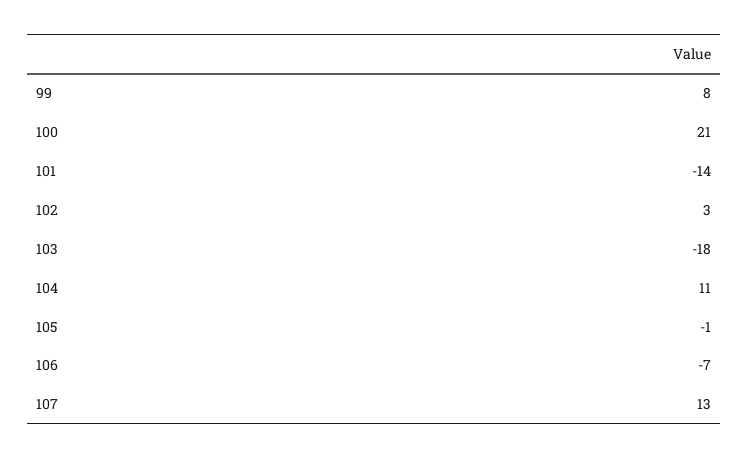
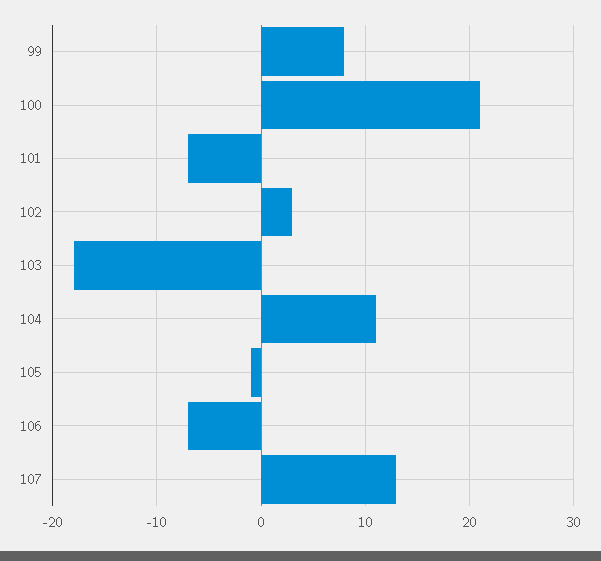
  {
    "99": 8,
    "100": 21,
-   "101": -14,
+   "101": -7,
    "102": 3,
    "103": -18,
    "104": 11,
    "105": -1,
    "106": -7,
    "107": 13
  }

